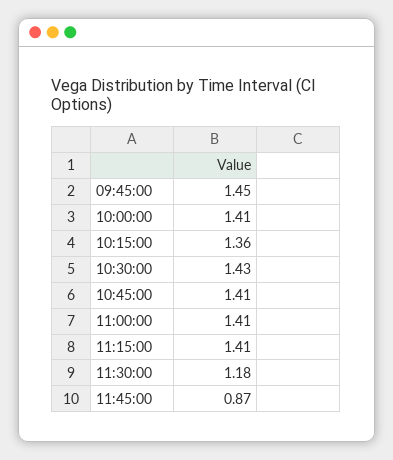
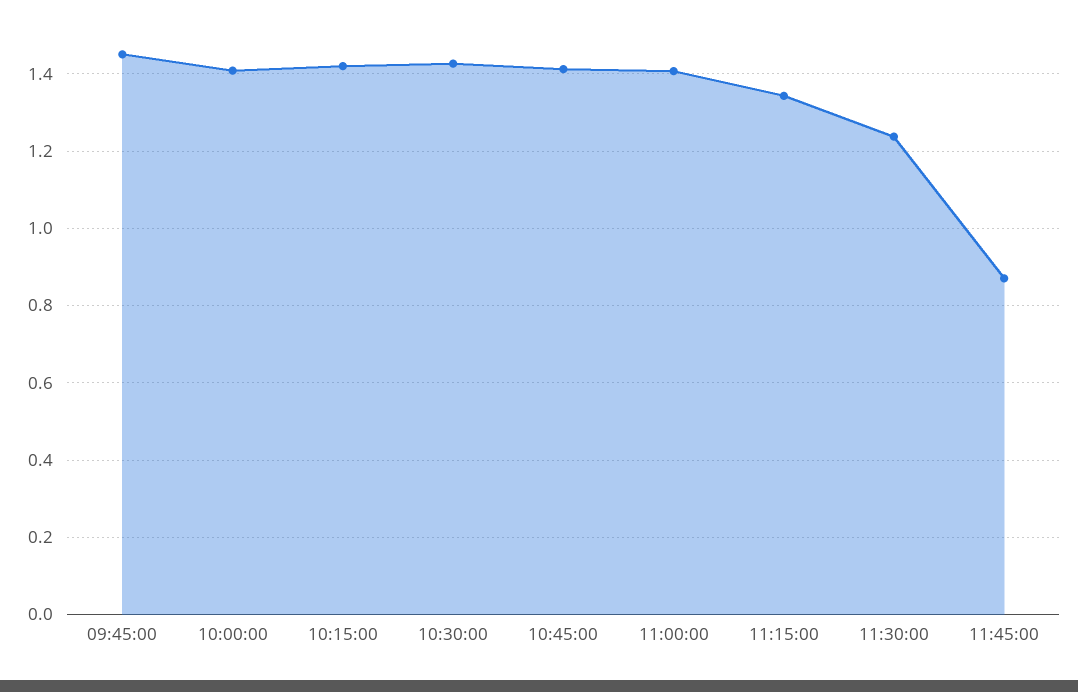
  {
    "09:45:00": 1.45,
    "10:00:00": 1.41,
-   "10:15:00": 1.36,
+   "10:15:00": 1.42,
    "10:30:00": 1.43,
    "10:45:00": 1.41,
    "11:00:00": 1.41,
-   "11:15:00": 1.41,
+   "11:15:00": 1.34,
-   "11:30:00": 1.18,
+   "11:30:00": 1.24,
    "11:45:00": 0.87
  }

